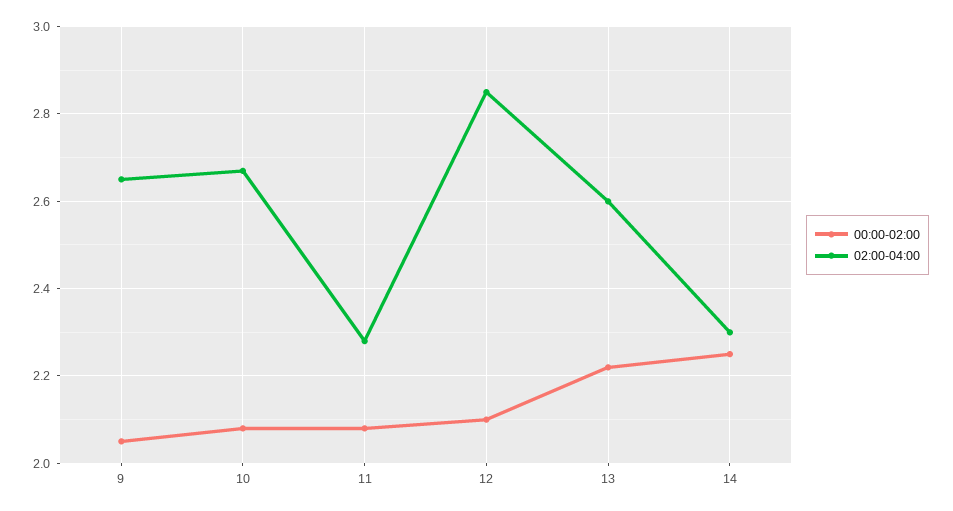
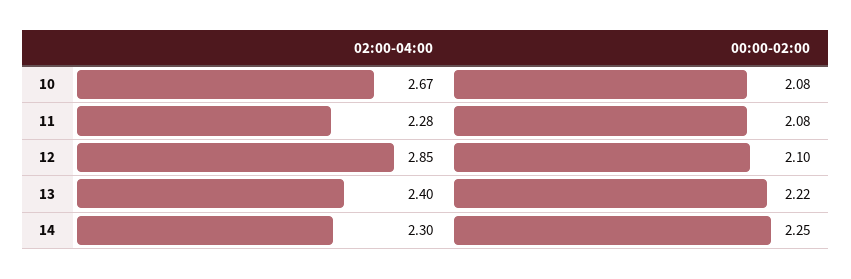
  {
    "00:00-02:00": {
-     "9": 2.05,
      "10": 2.08,
      "11": 2.08,
      "12": 2.1,
      "13": 2.22,
      "14": 2.25
    },
    "02:00-04:00": {
-     "9": 2.65,
      "10": 2.67,
      "11": 2.28,
      "12": 2.85,
-     "13": 2.6,
+     "13": 2.4,
      "14": 2.3
    }
  }

